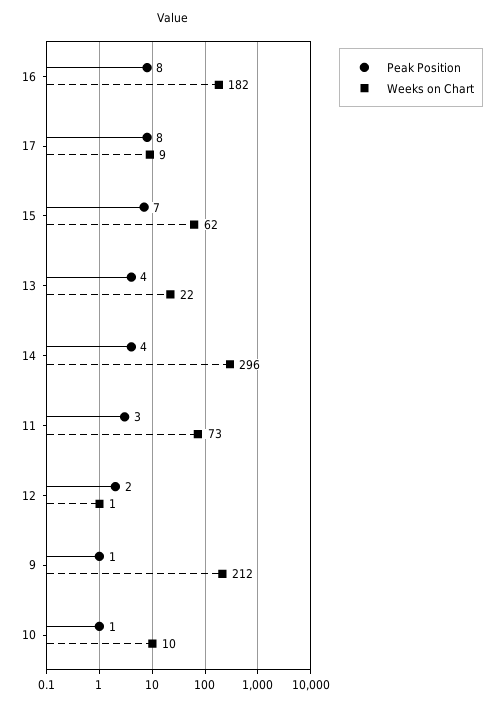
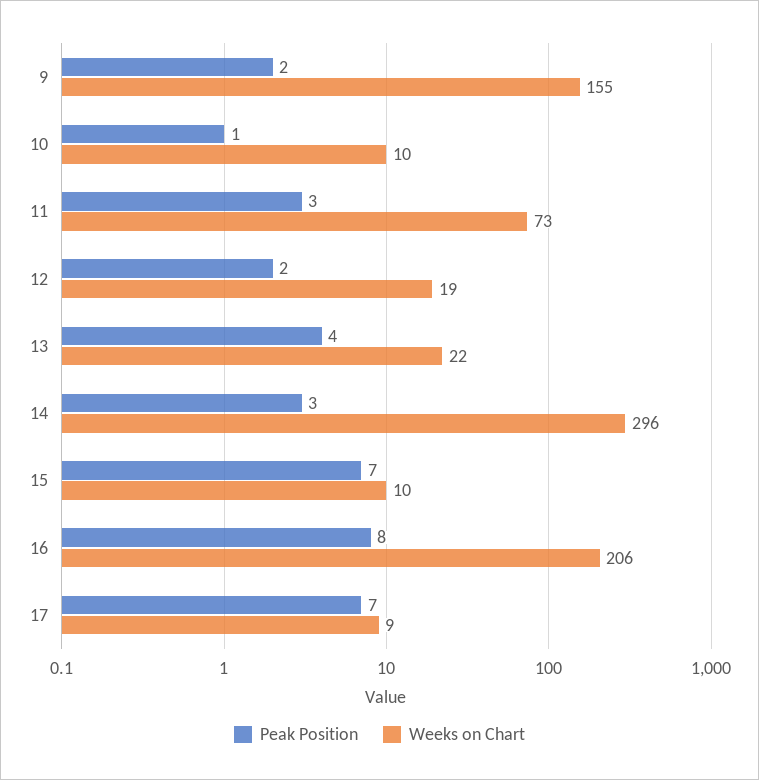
  {
    "Peak Position": {
      "16": 8,
-     "17": 8,
+     "17": 7,
      "15": 7,
      "13": 4,
-     "14": 4,
+     "14": 3,
      "11": 3,
      "12": 2,
-     "9": 1,
+     "9": 2,
      "10": 1
    },
    "Weeks on Chart": {
-     "16": 182,
+     "16": 206,
      "17": 9,
-     "15": 62,
+     "15": 10,
      "13": 22,
      "14": 296,
      "11": 73,
-     "12": 1,
+     "12": 19,
-     "9": 212,
+     "9": 155,
      "10": 10
    }
  }

